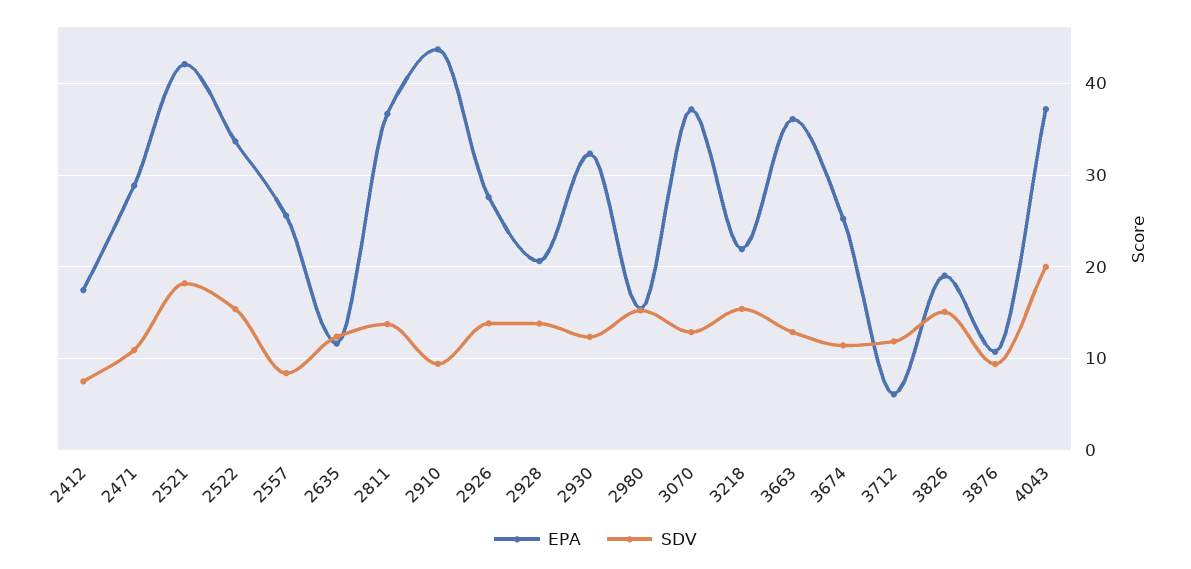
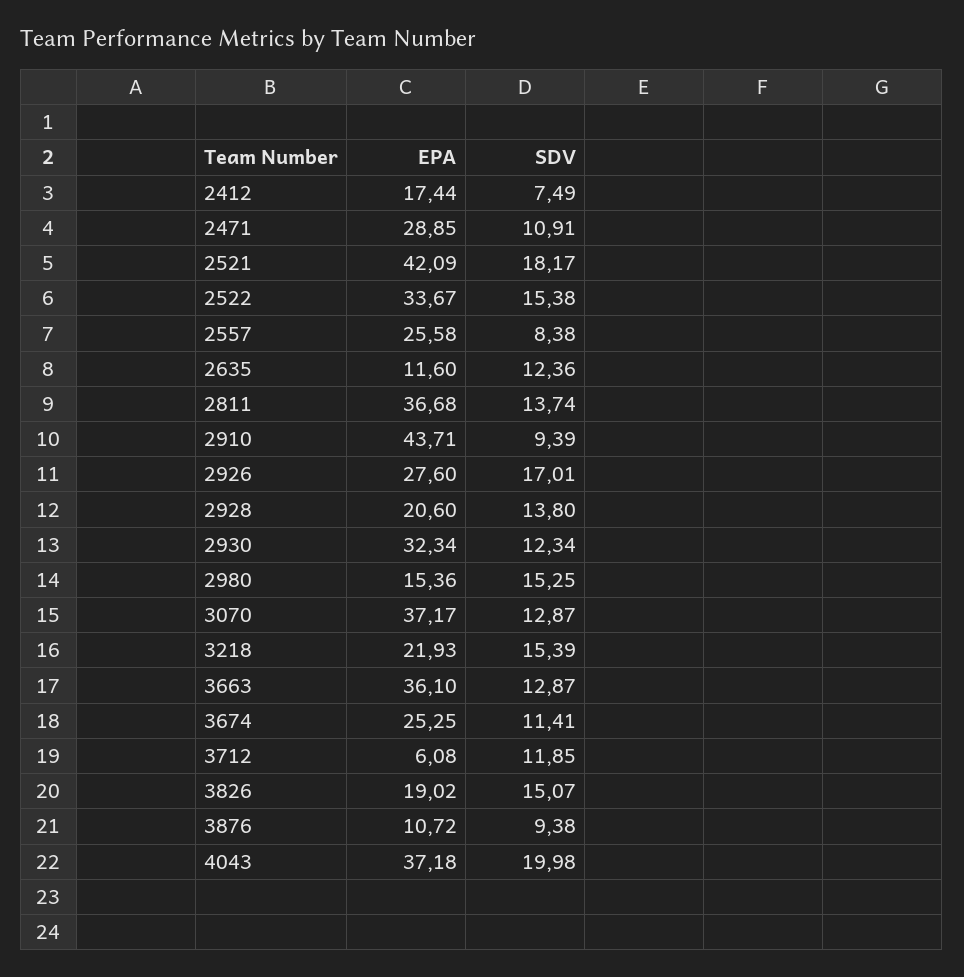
  {
    "EPA": {
      "2412": 17.44,
      "2471": 28.85,
      "2521": 42.09,
      "2522": 33.67,
      "2557": 25.58,
      "2635": 11.6,
      "2811": 36.68,
      "2910": 43.71,
      "2926": 27.6,
      "2928": 20.6,
      "2930": 32.34,
      "2980": 15.36,
      "3070": 37.17,
      "3218": 21.93,
      "3663": 36.1,
      "3674": 25.25,
      "3712": 6.08,
      "3826": 19.02,
      "3876": 10.72,
      "4043": 37.18
    },
    "SDV": {
      "2412": 7.49,
      "2471": 10.91,
      "2521": 18.17,
      "2522": 15.38,
      "2557": 8.38,
      "2635": 12.36,
      "2811": 13.74,
      "2910": 9.39,
-     "2926": 14,
+     "2926": 17.01,
      "2928": 13.8,
      "2930": 12.34,
      "2980": 15.25,
      "3070": 12.87,
      "3218": 15.39,
      "3663": 12.87,
      "3674": 11.41,
      "3712": 11.85,
      "3826": 15.07,
      "3876": 9.38,
      "4043": 19.98
    }
  }

